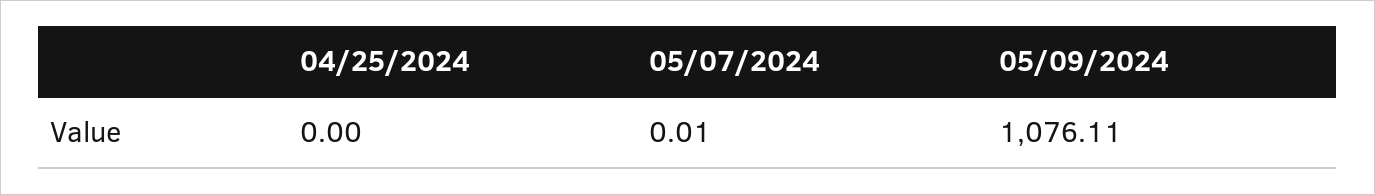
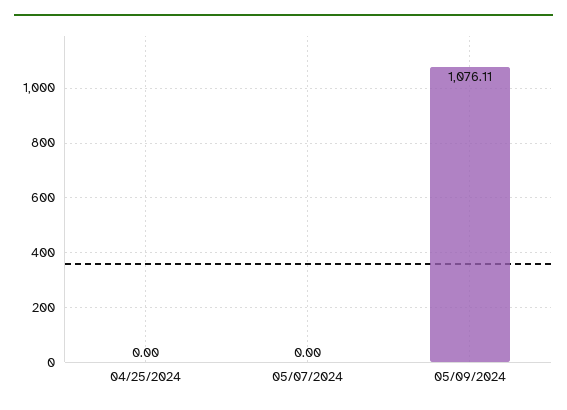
  {
    "04/25/2024": 0,
-   "05/07/2024": 0.01,
+   "05/07/2024": 0,
    "05/09/2024": 1076.11
  }

